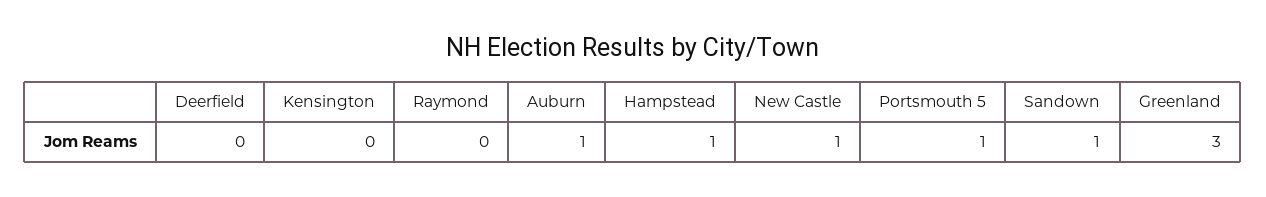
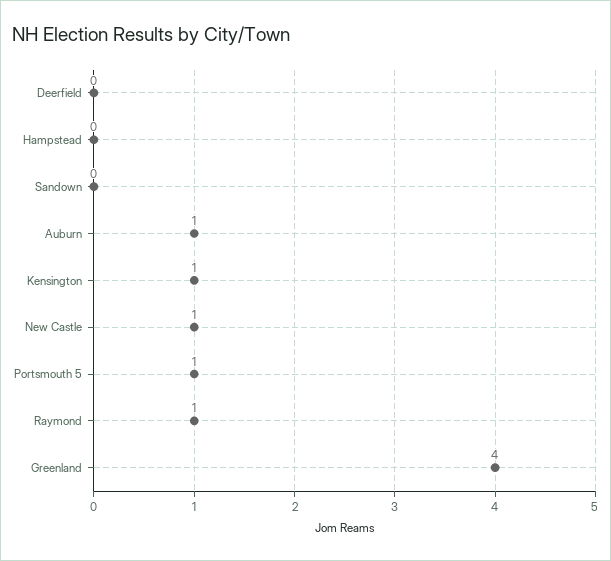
  {
    "Deerfield": 0,
-   "Kensington": 0,
+   "Kensington": 1,
-   "Raymond": 0,
+   "Raymond": 1,
    "Auburn": 1,
-   "Hampstead": 1,
+   "Hampstead": 0,
    "New Castle": 1,
    "Portsmouth 5": 1,
-   "Sandown": 1,
+   "Sandown": 0,
-   "Greenland": 3
+   "Greenland": 4
  }

